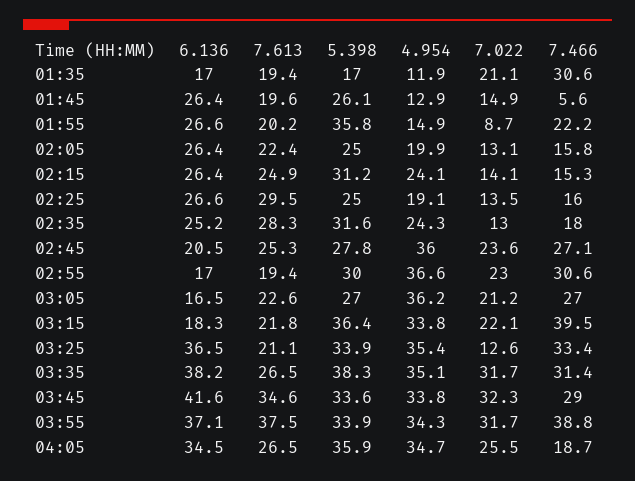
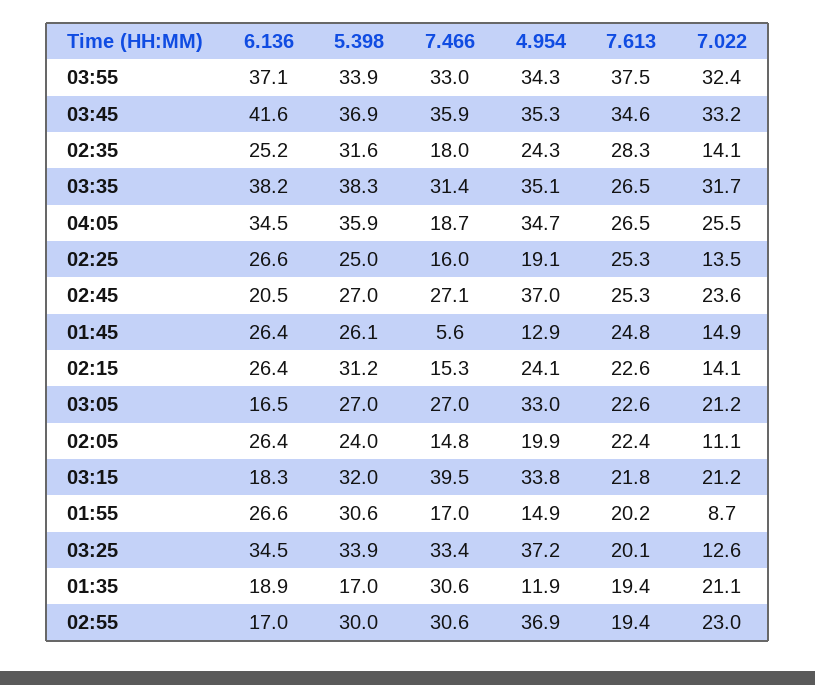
  {
    "6.136": {
-     "01:35": 17,
+     "01:35": 18.9,
      "01:45": 26.4,
      "01:55": 26.6,
      "02:05": 26.4,
      "02:15": 26.4,
      "02:25": 26.6,
      "02:35": 25.2,
      "02:45": 20.5,
      "02:55": 17,
      "03:05": 16.5,
      "03:15": 18.3,
-     "03:25": 36.5,
+     "03:25": 34.5,
      "03:35": 38.2,
      "03:45": 41.6,
      "03:55": 37.1,
      "04:05": 34.5
    },
    "7.613": {
      "01:35": 19.4,
-     "01:45": 19.6,
+     "01:45": 24.8,
      "01:55": 20.2,
      "02:05": 22.4,
-     "02:15": 24.9,
+     "02:15": 22.6,
-     "02:25": 29.5,
+     "02:25": 25.3,
      "02:35": 28.3,
      "02:45": 25.3,
      "02:55": 19.4,
      "03:05": 22.6,
      "03:15": 21.8,
-     "03:25": 21.1,
+     "03:25": 20.1,
      "03:35": 26.5,
      "03:45": 34.6,
      "03:55": 37.5,
      "04:05": 26.5
    },
    "5.398": {
      "01:35": 17,
      "01:45": 26.1,
-     "01:55": 35.8,
+     "01:55": 30.6,
-     "02:05": 25,
+     "02:05": 24,
      "02:15": 31.2,
      "02:25": 25,
      "02:35": 31.6,
-     "02:45": 27.8,
+     "02:45": 27,
      "02:55": 30,
      "03:05": 27,
-     "03:15": 36.4,
+     "03:15": 32,
      "03:25": 33.9,
      "03:35": 38.3,
-     "03:45": 33.6,
+     "03:45": 36.9,
      "03:55": 33.9,
      "04:05": 35.9
    },
    "4.954": {
      "01:35": 11.9,
      "01:45": 12.9,
      "01:55": 14.9,
      "02:05": 19.9,
      "02:15": 24.1,
      "02:25": 19.1,
      "02:35": 24.3,
-     "02:45": 36,
+     "02:45": 37,
-     "02:55": 36.6,
+     "02:55": 36.9,
-     "03:05": 36.2,
+     "03:05": 33,
      "03:15": 33.8,
-     "03:25": 35.4,
+     "03:25": 37.2,
      "03:35": 35.1,
-     "03:45": 33.8,
+     "03:45": 35.3,
      "03:55": 34.3,
      "04:05": 34.7
    },
    "7.022": {
      "01:35": 21.1,
      "01:45": 14.9,
      "01:55": 8.7,
-     "02:05": 13.1,
+     "02:05": 11.1,
      "02:15": 14.1,
      "02:25": 13.5,
-     "02:35": 13,
+     "02:35": 14.1,
      "02:45": 23.6,
      "02:55": 23,
      "03:05": 21.2,
-     "03:15": 22.1,
+     "03:15": 21.2,
      "03:25": 12.6,
      "03:35": 31.7,
-     "03:45": 32.3,
+     "03:45": 33.2,
-     "03:55": 31.7,
+     "03:55": 32.4,
      "04:05": 25.5
    },
    "7.466": {
      "01:35": 30.6,
      "01:45": 5.6,
-     "01:55": 22.2,
+     "01:55": 17,
-     "02:05": 15.8,
+     "02:05": 14.8,
      "02:15": 15.3,
      "02:25": 16,
      "02:35": 18,
      "02:45": 27.1,
      "02:55": 30.6,
      "03:05": 27,
      "03:15": 39.5,
      "03:25": 33.4,
      "03:35": 31.4,
-     "03:45": 29,
+     "03:45": 35.9,
-     "03:55": 38.8,
+     "03:55": 33,
      "04:05": 18.7
    }
  }

